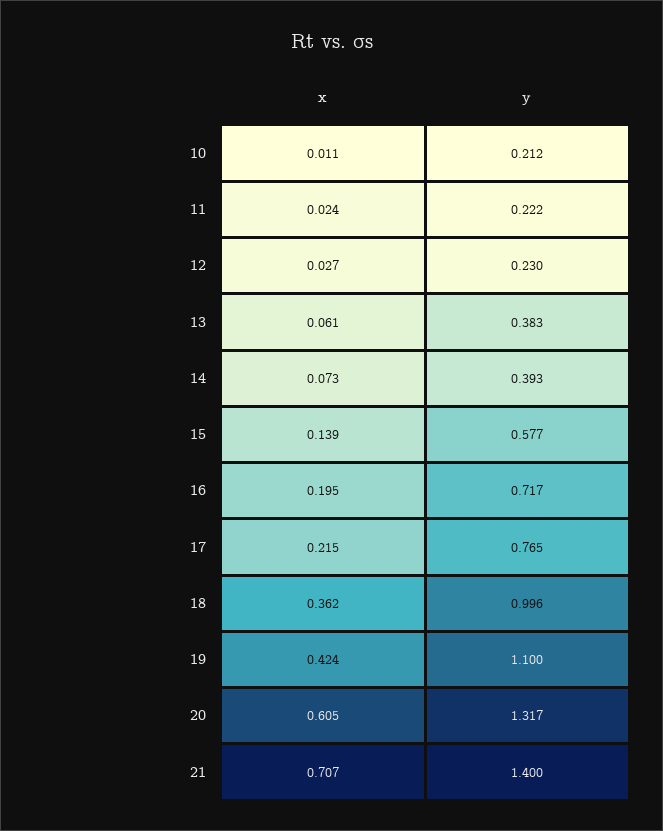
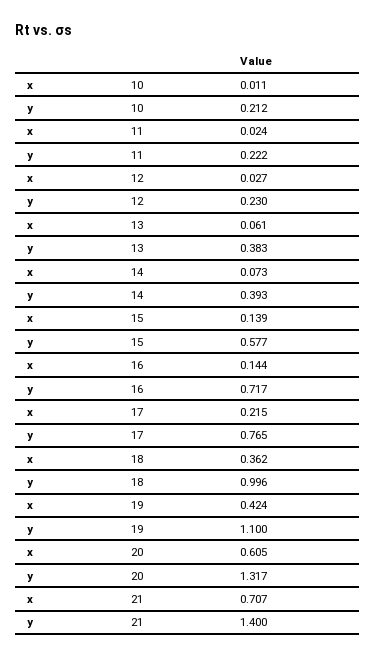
  {
    "x": {
      "10": 0.011,
      "11": 0.024,
      "12": 0.027,
      "13": 0.061,
      "14": 0.073,
      "15": 0.139,
-     "16": 0.195,
+     "16": 0.144,
      "17": 0.215,
      "18": 0.362,
      "19": 0.424,
      "20": 0.605,
      "21": 0.707
    },
    "y": {
      "10": 0.212,
      "11": 0.222,
      "12": 0.23,
      "13": 0.383,
      "14": 0.393,
      "15": 0.577,
      "16": 0.717,
      "17": 0.765,
      "18": 0.996,
      "19": 1.1,
      "20": 1.317,
      "21": 1.4
    }
  }

